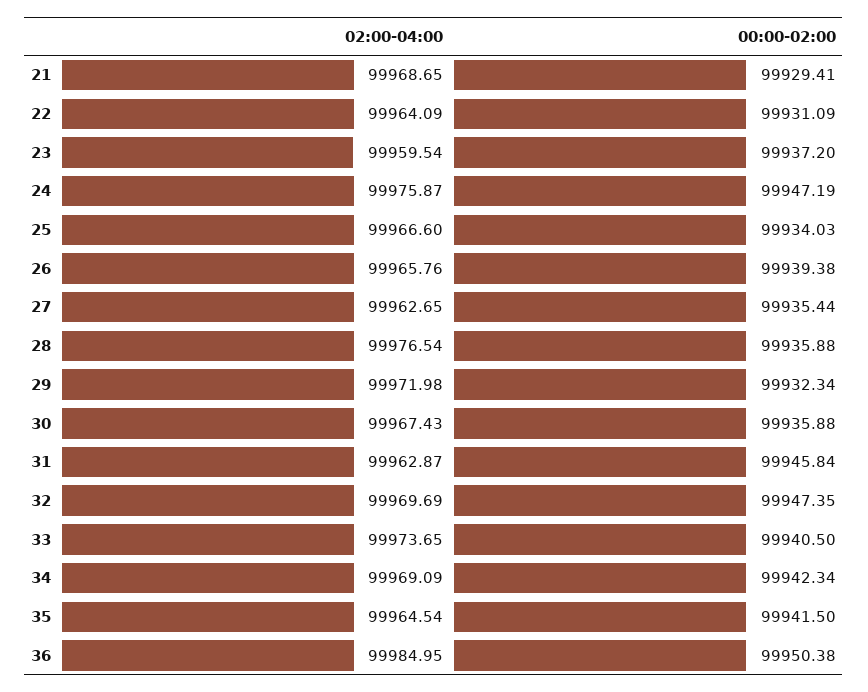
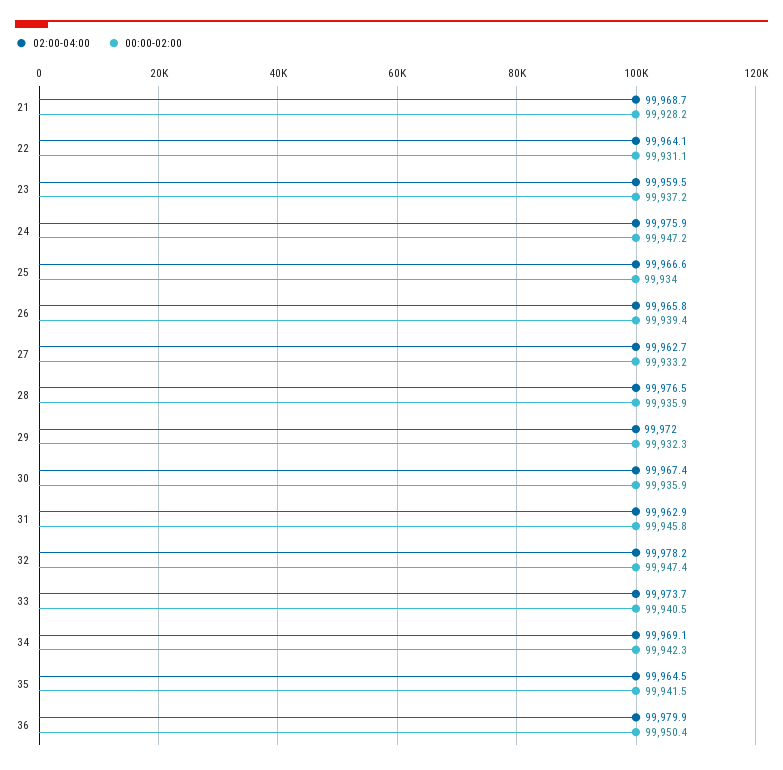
  {
    "02:00-04:00": {
      "21": 99968.65,
      "22": 99964.09,
      "23": 99959.54,
      "24": 99975.87,
      "25": 99966.6,
      "26": 99965.76,
      "27": 99962.65,
      "28": 99976.54,
      "29": 99971.98,
      "30": 99967.43,
      "31": 99962.87,
-     "32": 99969.69,
+     "32": 99978.2,
      "33": 99973.65,
      "34": 99969.09,
      "35": 99964.54,
-     "36": 99984.95
+     "36": 99979.9
    },
    "00:00-02:00": {
-     "21": 99929.41,
+     "21": 99928.2,
      "22": 99931.09,
      "23": 99937.2,
      "24": 99947.19,
      "25": 99934.03,
      "26": 99939.38,
-     "27": 99935.44,
+     "27": 99933.2,
      "28": 99935.88,
      "29": 99932.34,
      "30": 99935.88,
      "31": 99945.84,
      "32": 99947.35,
      "33": 99940.5,
      "34": 99942.34,
      "35": 99941.5,
      "36": 99950.38
    }
  }

